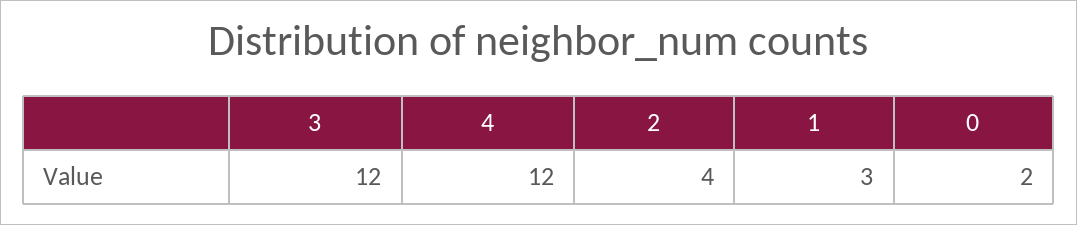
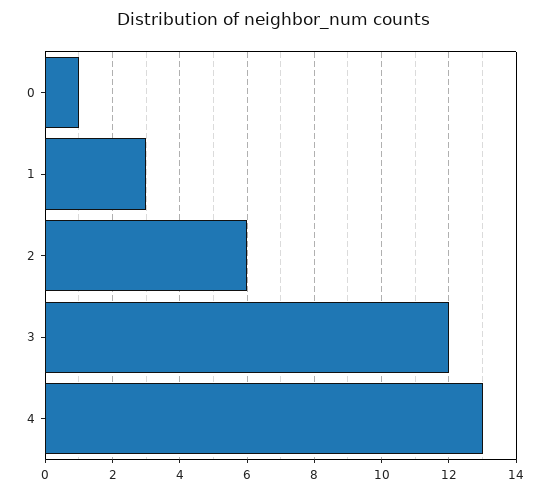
  {
    "3": 12,
-   "4": 12,
+   "4": 13,
-   "2": 4,
+   "2": 6,
    "1": 3,
-   "0": 2
+   "0": 1
  }

